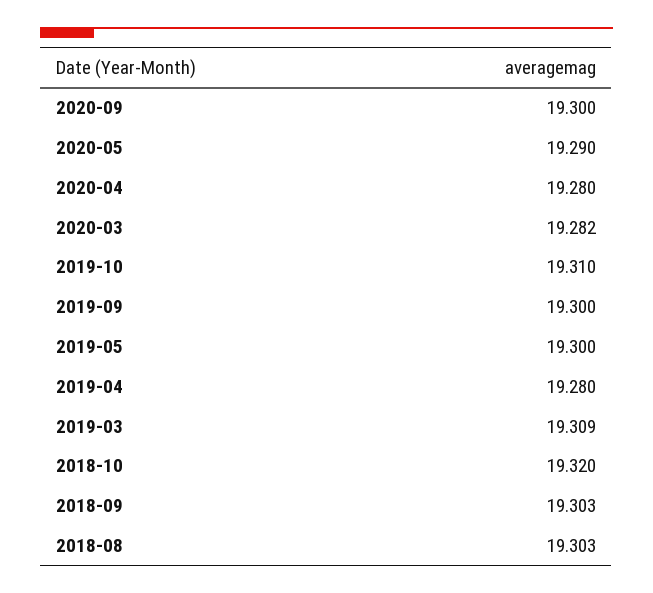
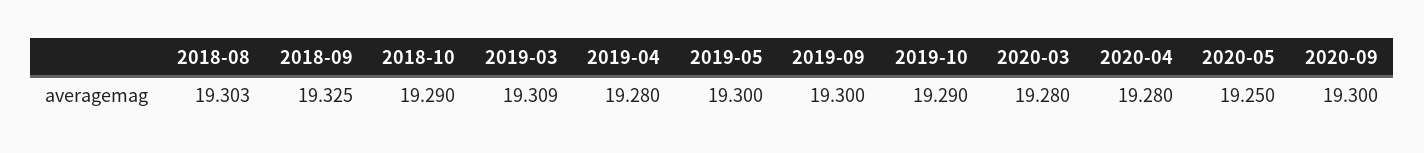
  {
    "2020-09": 19.3,
-   "2020-05": 19.29,
+   "2020-05": 19.25,
    "2020-04": 19.28,
-   "2020-03": 19.282,
+   "2020-03": 19.28,
-   "2019-10": 19.31,
+   "2019-10": 19.29,
    "2019-09": 19.3,
    "2019-05": 19.3,
    "2019-04": 19.28,
    "2019-03": 19.309,
-   "2018-10": 19.32,
+   "2018-10": 19.29,
-   "2018-09": 19.303,
+   "2018-09": 19.325,
    "2018-08": 19.303
  }

